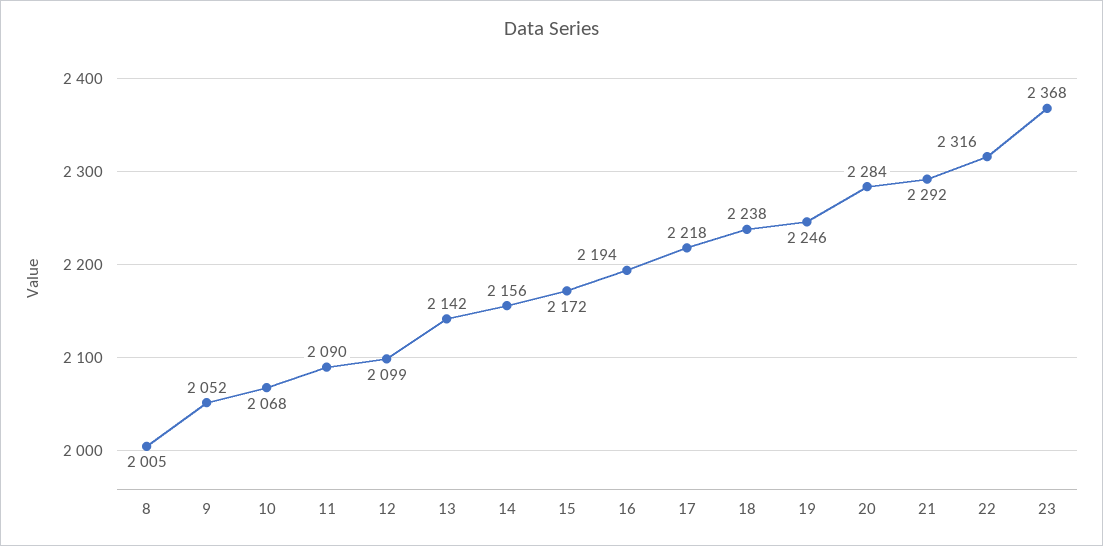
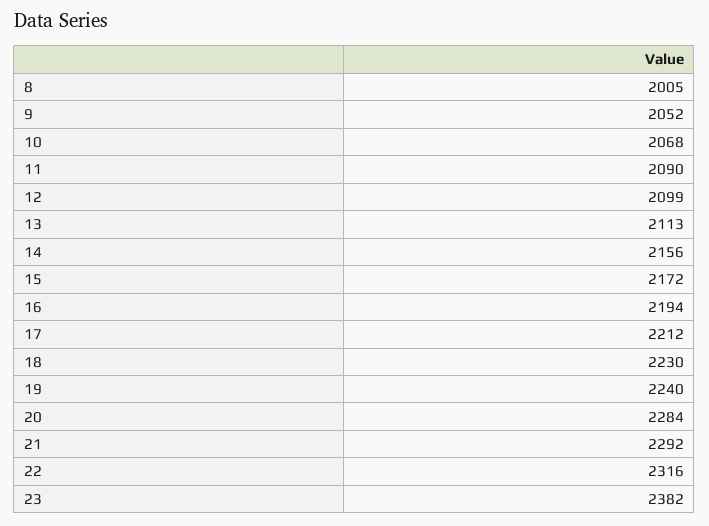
  {
    "8": 2005,
    "9": 2052,
    "10": 2068,
    "11": 2090,
    "12": 2099,
-   "13": 2142,
+   "13": 2113,
    "14": 2156,
    "15": 2172,
    "16": 2194,
-   "17": 2218,
+   "17": 2212,
-   "18": 2238,
+   "18": 2230,
-   "19": 2246,
+   "19": 2240,
    "20": 2284,
    "21": 2292,
    "22": 2316,
-   "23": 2368
+   "23": 2382
  }

